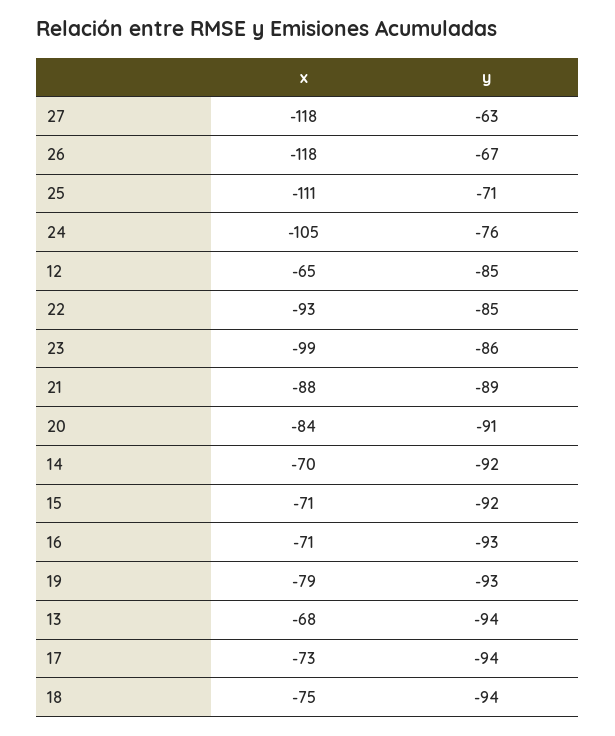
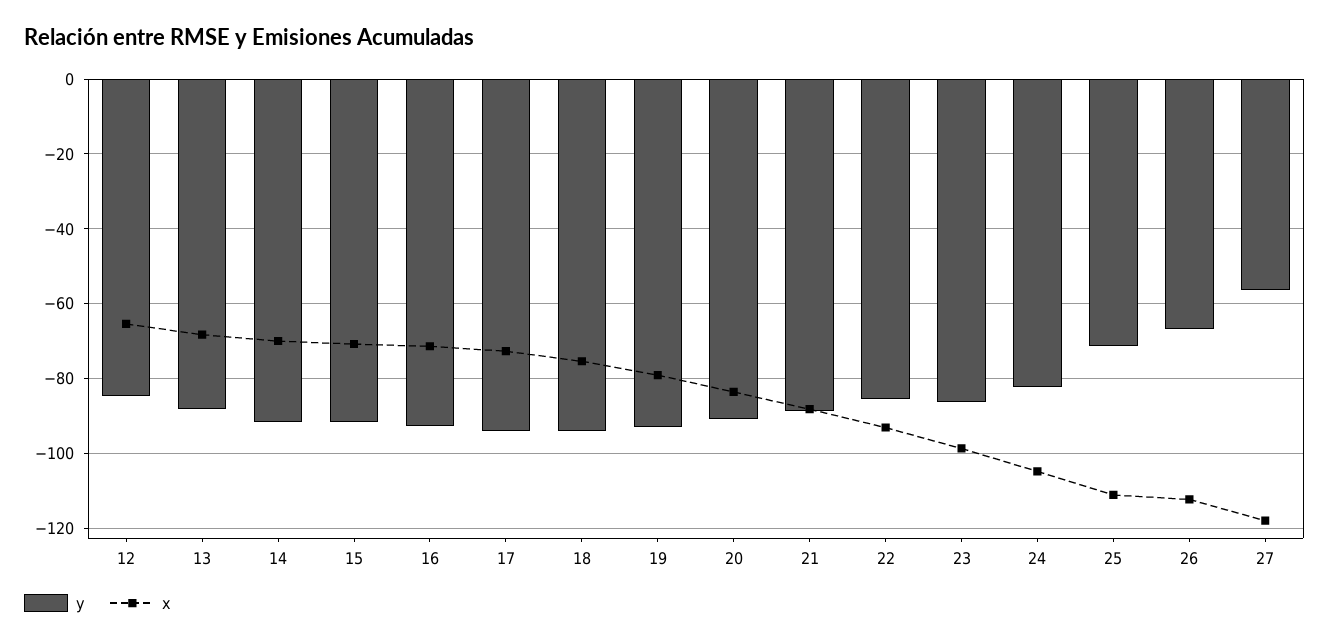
  {
    "x": {
      "27": -118,
-     "26": -118,
+     "26": -112,
      "25": -111,
      "24": -105,
      "12": -65,
      "22": -93,
      "23": -99,
      "21": -88,
      "20": -84,
      "14": -70,
      "15": -71,
      "16": -71,
      "19": -79,
      "13": -68,
      "17": -73,
      "18": -75
    },
    "y": {
-     "27": -63,
+     "27": -56,
      "26": -67,
      "25": -71,
-     "24": -76,
+     "24": -82,
      "12": -85,
      "22": -85,
      "23": -86,
      "21": -89,
      "20": -91,
      "14": -92,
      "15": -92,
      "16": -93,
      "19": -93,
-     "13": -94,
+     "13": -88,
      "17": -94,
      "18": -94
    }
  }

